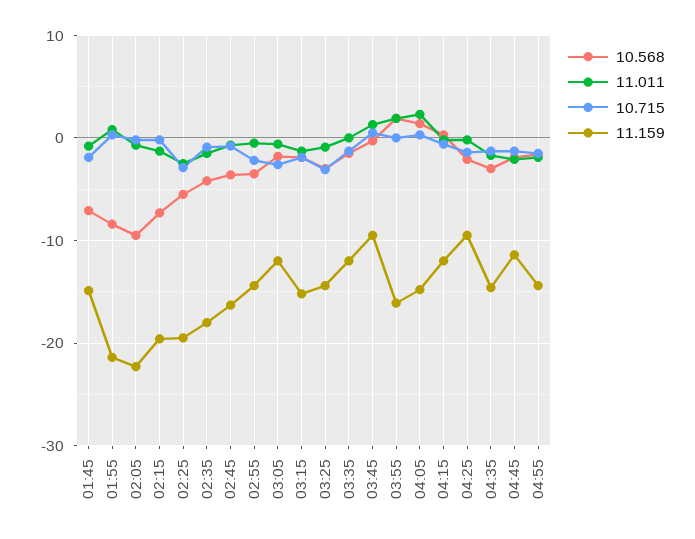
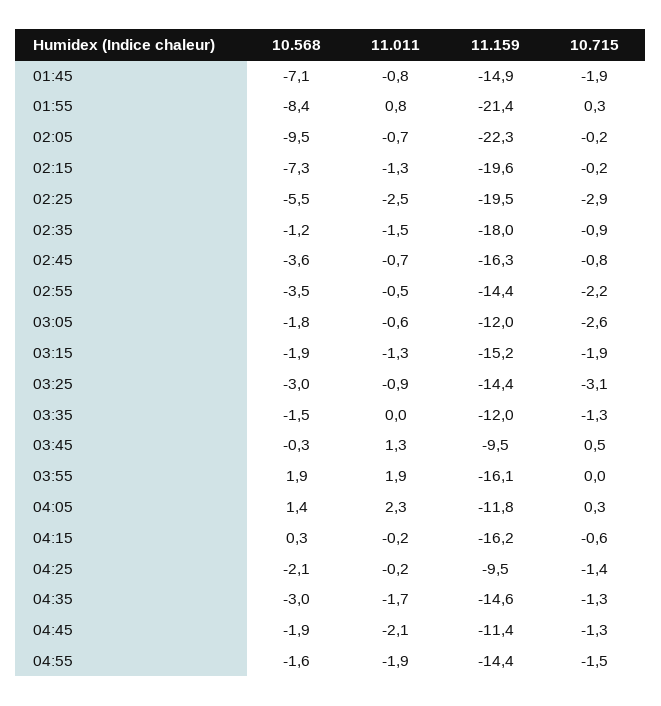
  {
    "10.568": {
      "01:45": -7.1,
      "01:55": -8.4,
      "02:05": -9.5,
      "02:15": -7.3,
      "02:25": -5.5,
-     "02:35": -4,
+     "02:35": -1.2,
      "02:45": -3.6,
      "02:55": -3.5,
      "03:05": -1.8,
      "03:15": -1.9,
      "03:25": -3,
      "03:35": -1.5,
      "03:45": -0.3,
      "03:55": 1.9,
      "04:05": 1.4,
      "04:15": 0.3,
      "04:25": -2.1,
      "04:35": -3,
      "04:45": -1.9,
      "04:55": -1.6
    },
    "11.011": {
      "01:45": -0.8,
      "01:55": 0.8,
      "02:05": -0.7,
      "02:15": -1.3,
      "02:25": -2.5,
      "02:35": -1.5,
      "02:45": -0.7,
      "02:55": -0.5,
      "03:05": -0.6,
      "03:15": -1.3,
      "03:25": -0.9,
      "03:35": 0,
      "03:45": 1.3,
      "03:55": 1.9,
      "04:05": 2.3,
      "04:15": -0.2,
      "04:25": -0.2,
      "04:35": -1.7,
      "04:45": -2.1,
      "04:55": -1.9
    },
    "10.715": {
      "01:45": -1.9,
      "01:55": 0.3,
      "02:05": -0.2,
      "02:15": -0.2,
      "02:25": -2.9,
      "02:35": -0.9,
      "02:45": -0.8,
      "02:55": -2.2,
      "03:05": -2.6,
      "03:15": -1.9,
      "03:25": -3.1,
      "03:35": -1.3,
      "03:45": 0.5,
      "03:55": 0,
      "04:05": 0.3,
      "04:15": -0.6,
      "04:25": -1.4,
      "04:35": -1.3,
      "04:45": -1.3,
      "04:55": -1.5
    },
    "11.159": {
      "01:45": -14.9,
      "01:55": -21.4,
      "02:05": -22.3,
      "02:15": -19.6,
      "02:25": -19.5,
      "02:35": -18,
      "02:45": -16.3,
      "02:55": -14.4,
      "03:05": -12,
      "03:15": -15.2,
      "03:25": -14.4,
      "03:35": -12,
      "03:45": -9.5,
      "03:55": -16.1,
-     "04:05": -15,
+     "04:05": -11.8,
-     "04:15": -12,
+     "04:15": -16.2,
      "04:25": -9.5,
      "04:35": -14.6,
      "04:45": -11.4,
      "04:55": -14.4
    }
  }

